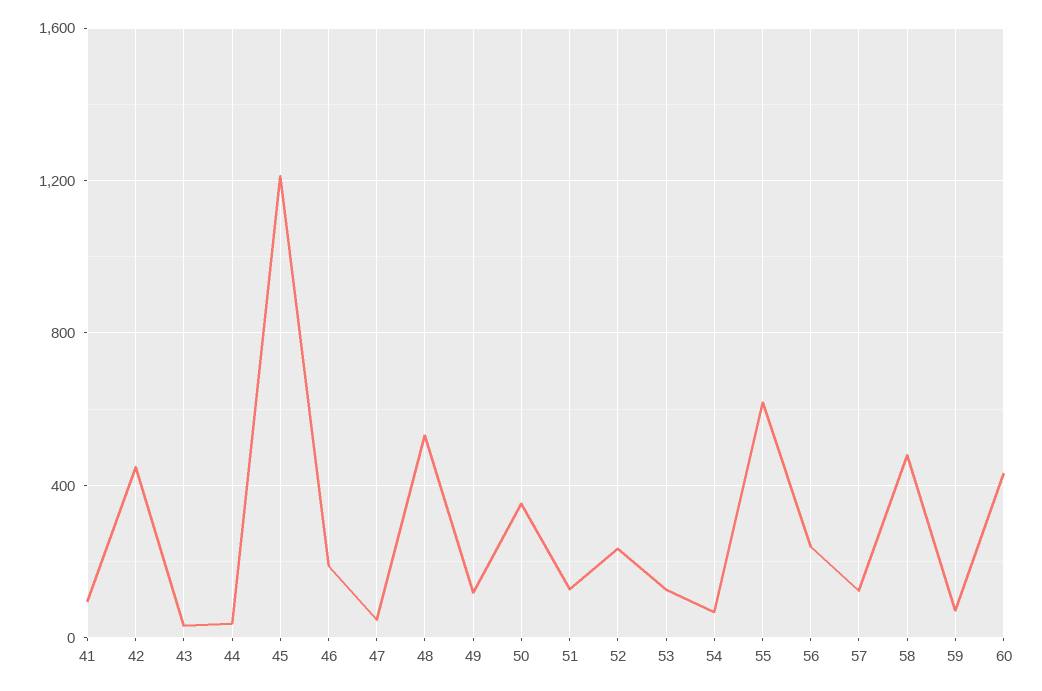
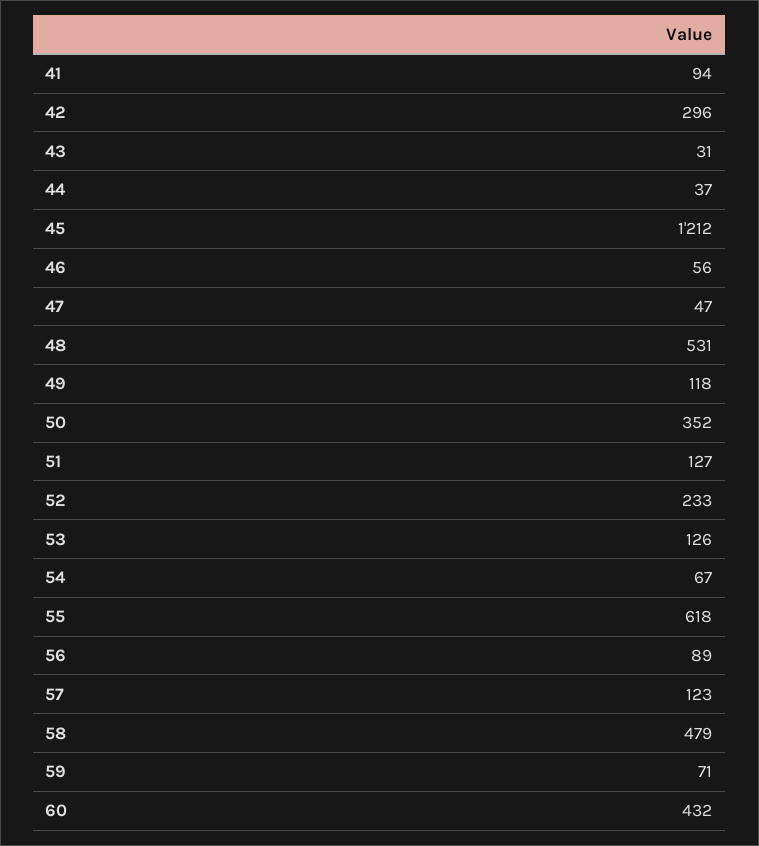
  {
    "41": 94,
-   "42": 450,
+   "42": 296,
    "43": 31,
    "44": 37,
    "45": 1212,
-   "46": 200,
+   "46": 56,
    "47": 47,
    "48": 531,
    "49": 118,
    "50": 352,
    "51": 127,
    "52": 233,
    "53": 126,
    "54": 67,
    "55": 618,
-   "56": 250,
+   "56": 89,
    "57": 123,
    "58": 479,
    "59": 71,
    "60": 432
  }

